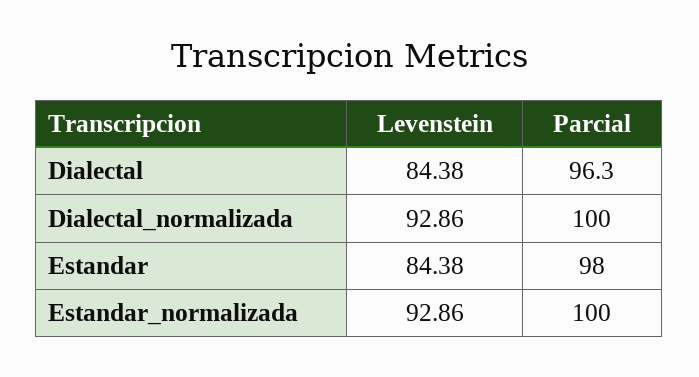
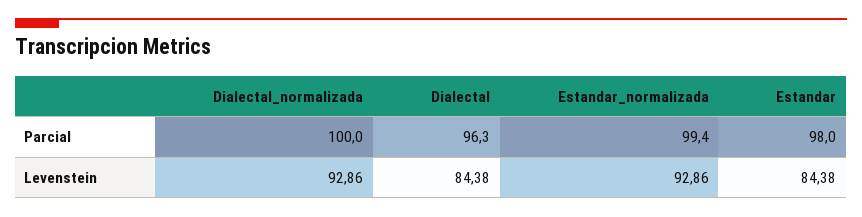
  {
    "Levenstein": {
      "Dialectal": 84.38,
      "Dialectal_normalizada": 92.86,
      "Estandar": 84.38,
      "Estandar_normalizada": 92.86
    },
    "Parcial": {
      "Dialectal": 96.3,
      "Dialectal_normalizada": 100,
      "Estandar": 98,
-     "Estandar_normalizada": 100
+     "Estandar_normalizada": 99.4
    }
  }

